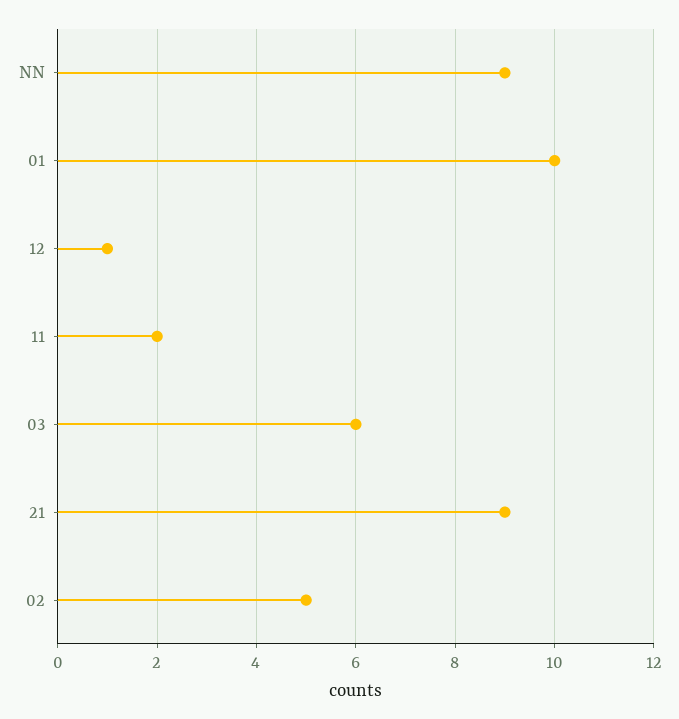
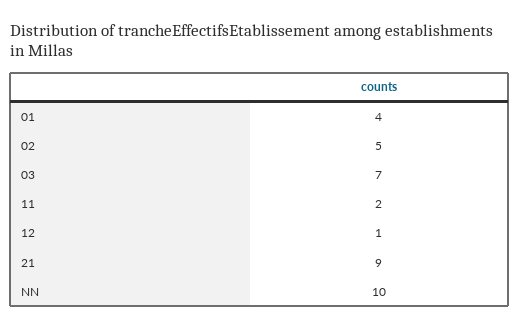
  {
-   "NN": 9,
+   "NN": 10,
-   "01": 10,
+   "01": 4,
    "12": 1,
    "11": 2,
-   "03": 6,
+   "03": 7,
    "21": 9,
    "02": 5
  }

